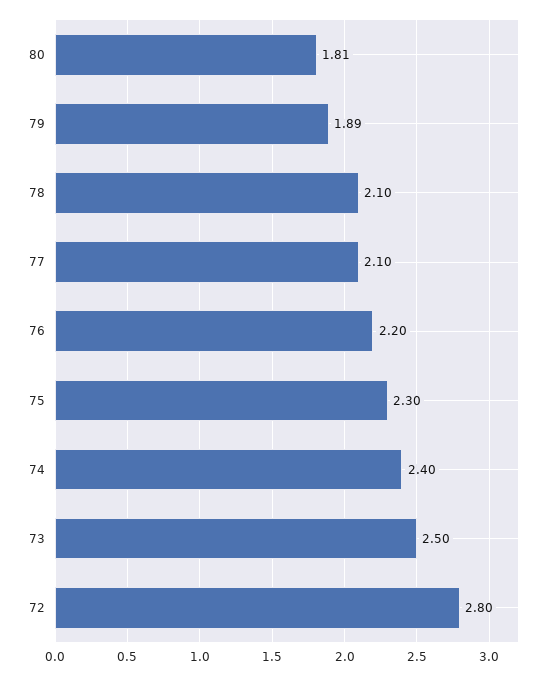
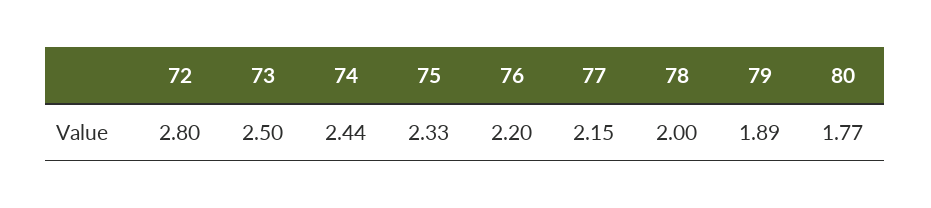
  {
-   "80": 1.81,
+   "80": 1.77,
    "79": 1.89,
-   "78": 2.1,
+   "78": 2,
-   "77": 2.1,
+   "77": 2.15,
    "76": 2.2,
-   "75": 2.3,
+   "75": 2.33,
-   "74": 2.4,
+   "74": 2.44,
    "73": 2.5,
    "72": 2.8
  }

